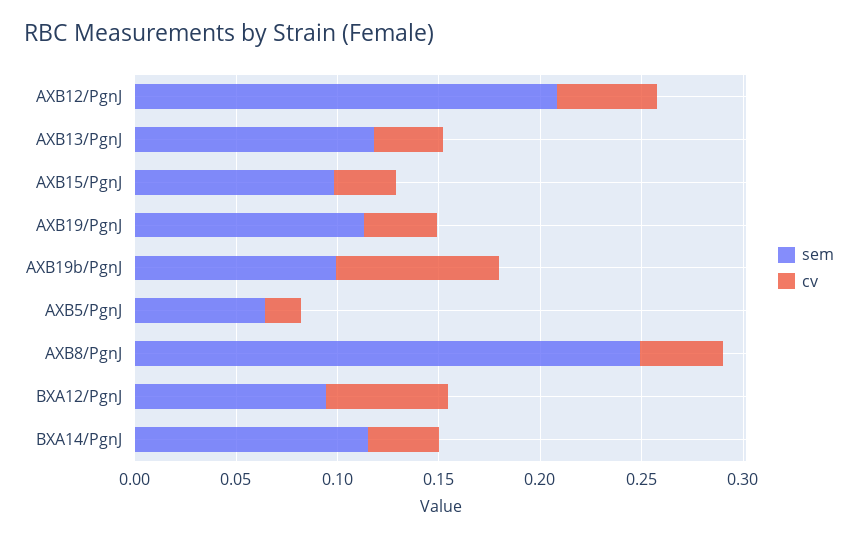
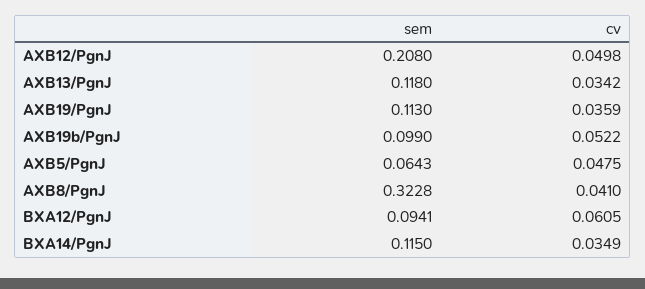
  {
    "sem": {
      "AXB12/PgnJ": 0.208,
      "AXB13/PgnJ": 0.118,
-     "AXB15/PgnJ": 0.1,
      "AXB19/PgnJ": 0.113,
      "AXB19b/PgnJ": 0.099,
      "AXB5/PgnJ": 0.0643,
-     "AXB8/PgnJ": 0.25,
+     "AXB8/PgnJ": 0.3228,
      "BXA12/PgnJ": 0.0941,
      "BXA14/PgnJ": 0.115
    },
    "cv": {
      "AXB12/PgnJ": 0.0498,
      "AXB13/PgnJ": 0.0342,
-     "AXB15/PgnJ": 0.03,
      "AXB19/PgnJ": 0.0359,
-     "AXB19b/PgnJ": 0.08,
+     "AXB19b/PgnJ": 0.0522,
-     "AXB5/PgnJ": 0.02,
+     "AXB5/PgnJ": 0.0475,
      "AXB8/PgnJ": 0.041,
      "BXA12/PgnJ": 0.0605,
      "BXA14/PgnJ": 0.0349
    }
  }

